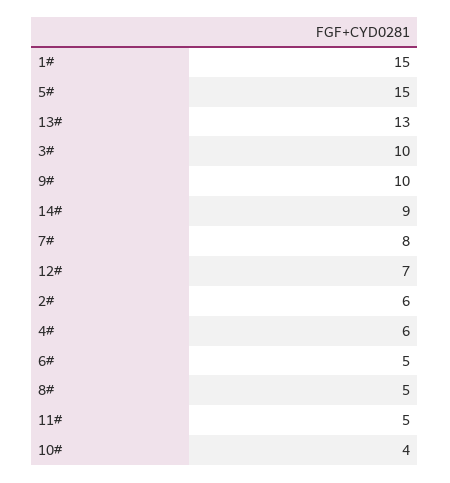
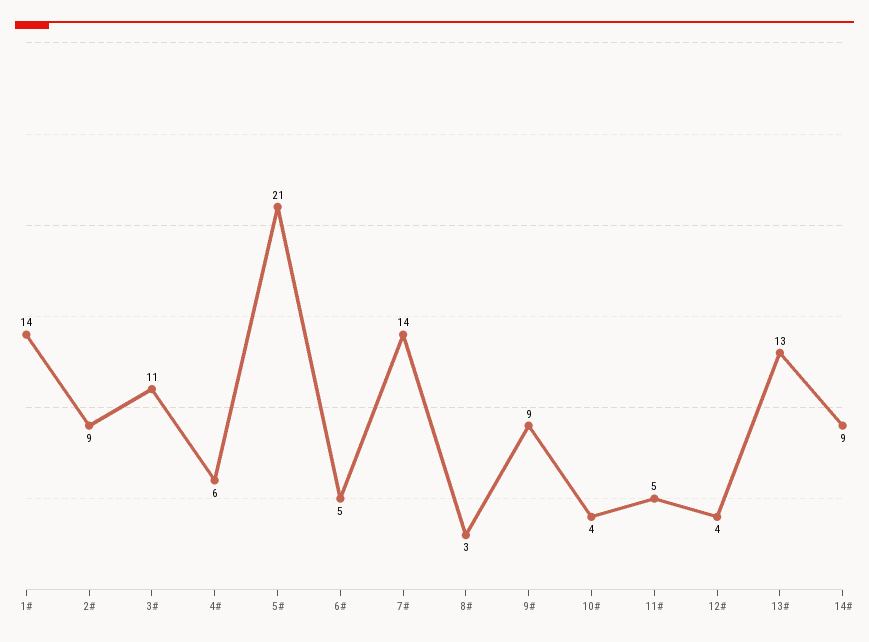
  {
-   "1#": 15,
+   "1#": 14,
-   "5#": 15,
+   "5#": 21,
    "13#": 13,
-   "3#": 10,
+   "3#": 11,
-   "9#": 10,
+   "9#": 9,
    "14#": 9,
-   "7#": 8,
+   "7#": 14,
-   "12#": 7,
+   "12#": 4,
-   "2#": 6,
+   "2#": 9,
    "4#": 6,
    "6#": 5,
-   "8#": 5,
+   "8#": 3,
    "11#": 5,
    "10#": 4
  }

